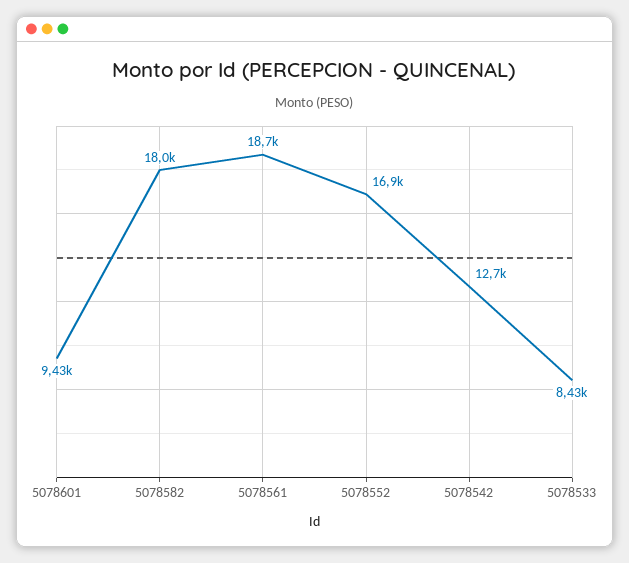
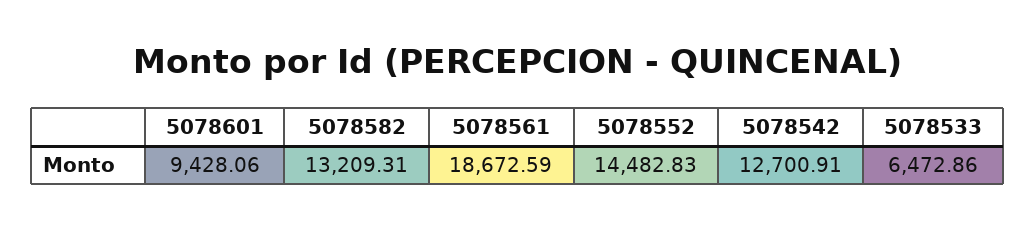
  {
    "5078601": 9428.06,
-   "5078582": 18000,
+   "5078582": 13209.31,
    "5078561": 18672.59,
-   "5078552": 16900,
+   "5078552": 14482.83,
    "5078542": 12700.91,
-   "5078533": 8430
+   "5078533": 6472.86
  }

